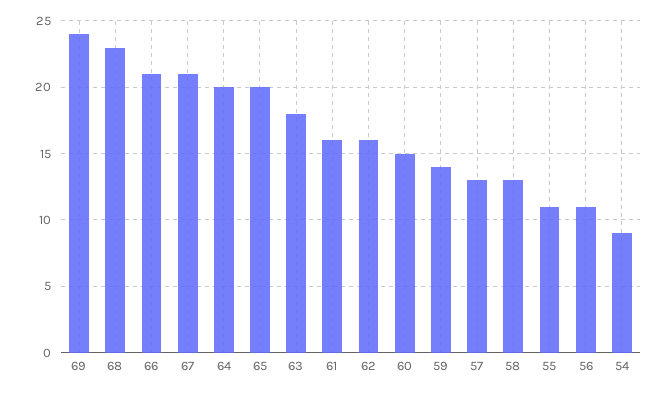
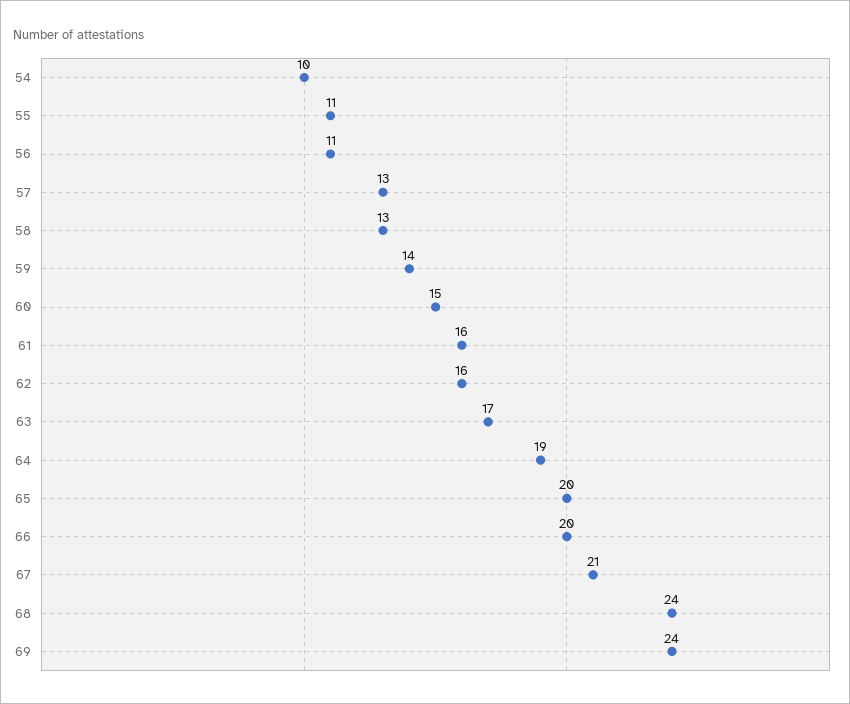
  {
    "69": 24,
-   "68": 23,
+   "68": 24,
-   "66": 21,
+   "66": 20,
    "67": 21,
-   "64": 20,
+   "64": 19,
    "65": 20,
-   "63": 18,
+   "63": 17,
    "61": 16,
    "62": 16,
    "60": 15,
    "59": 14,
    "57": 13,
    "58": 13,
    "55": 11,
    "56": 11,
-   "54": 9
+   "54": 10
  }

